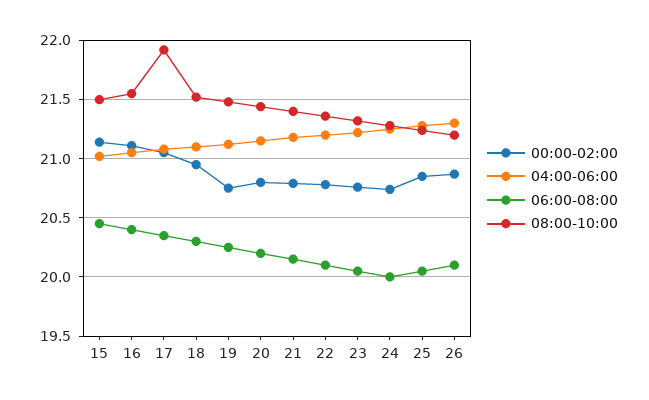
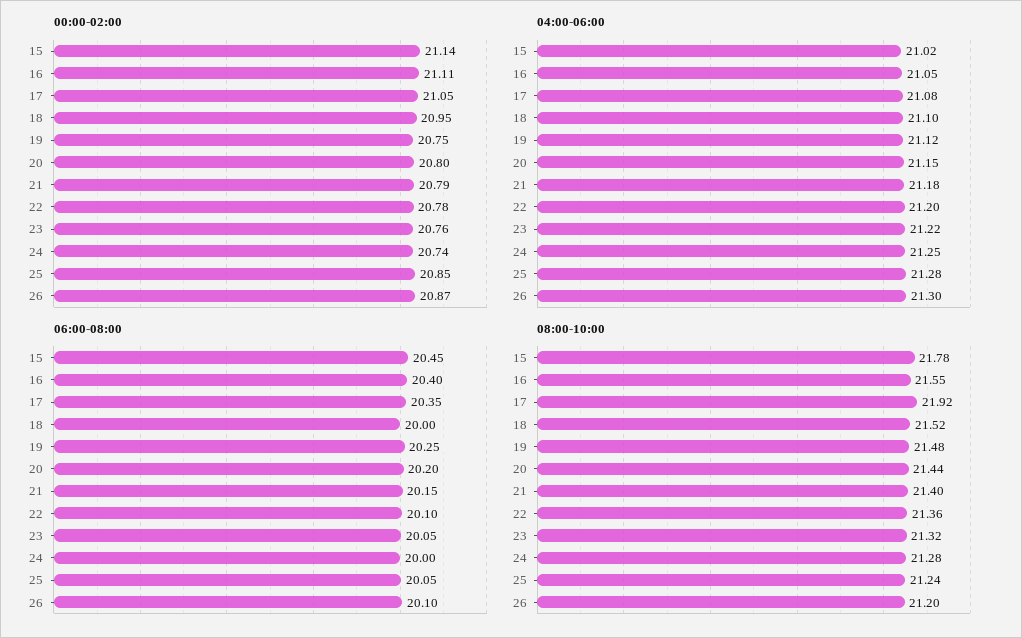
  {
    "00:00-02:00": {
      "15": 21.14,
      "16": 21.11,
      "17": 21.05,
      "18": 20.95,
      "19": 20.75,
      "20": 20.8,
      "21": 20.79,
      "22": 20.78,
      "23": 20.76,
      "24": 20.74,
      "25": 20.85,
      "26": 20.87
    },
    "04:00-06:00": {
      "15": 21.02,
      "16": 21.05,
      "17": 21.08,
      "18": 21.1,
      "19": 21.12,
      "20": 21.15,
      "21": 21.18,
      "22": 21.2,
      "23": 21.22,
      "24": 21.25,
      "25": 21.28,
      "26": 21.3
    },
    "06:00-08:00": {
      "15": 20.45,
      "16": 20.4,
      "17": 20.35,
-     "18": 20.3,
+     "18": 20,
      "19": 20.25,
      "20": 20.2,
      "21": 20.15,
      "22": 20.1,
      "23": 20.05,
      "24": 20,
      "25": 20.05,
      "26": 20.1
    },
    "08:00-10:00": {
-     "15": 21.5,
+     "15": 21.78,
      "16": 21.55,
      "17": 21.92,
      "18": 21.52,
      "19": 21.48,
      "20": 21.44,
      "21": 21.4,
      "22": 21.36,
      "23": 21.32,
      "24": 21.28,
      "25": 21.24,
      "26": 21.2
    }
  }

